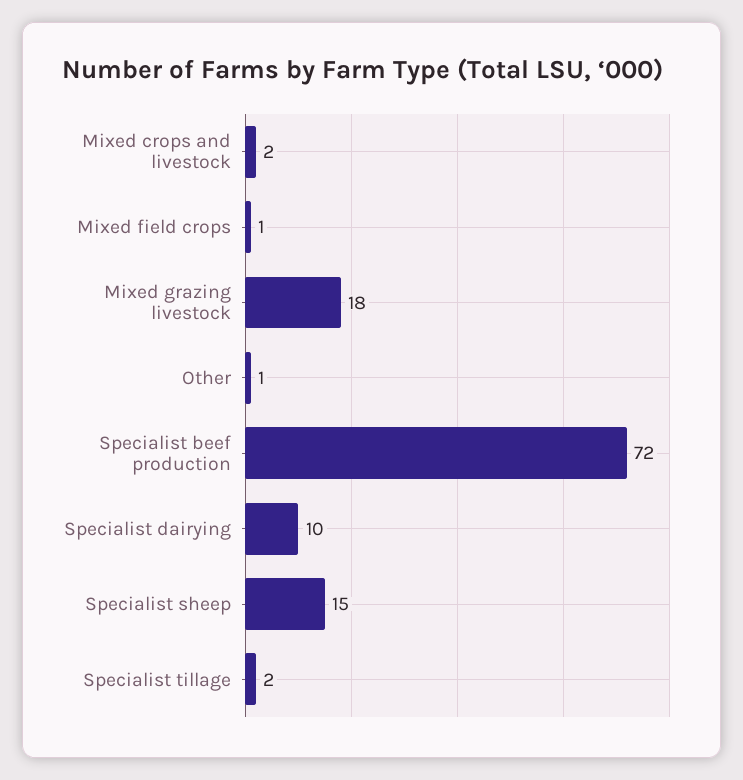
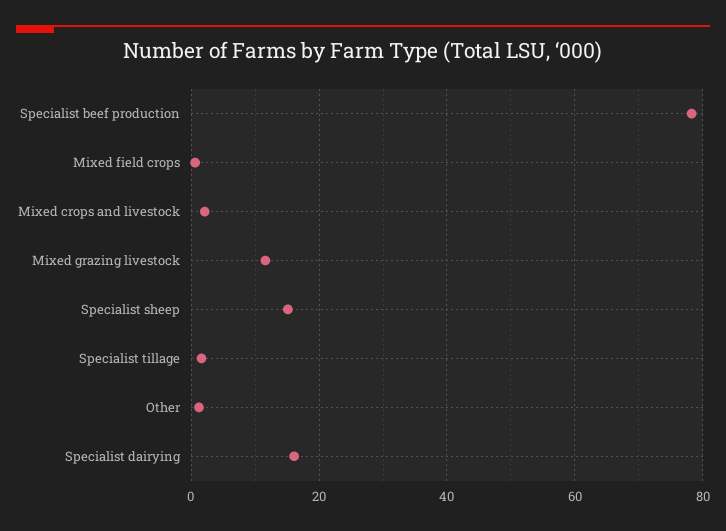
  {
    "Mixed crops and livestock": 2,
    "Mixed field crops": 1,
-   "Mixed grazing livestock": 18,
+   "Mixed grazing livestock": 12,
    "Other": 1,
-   "Specialist beef production": 72,
+   "Specialist beef production": 78,
-   "Specialist dairying": 10,
+   "Specialist dairying": 16,
    "Specialist sheep": 15,
    "Specialist tillage": 2
  }

